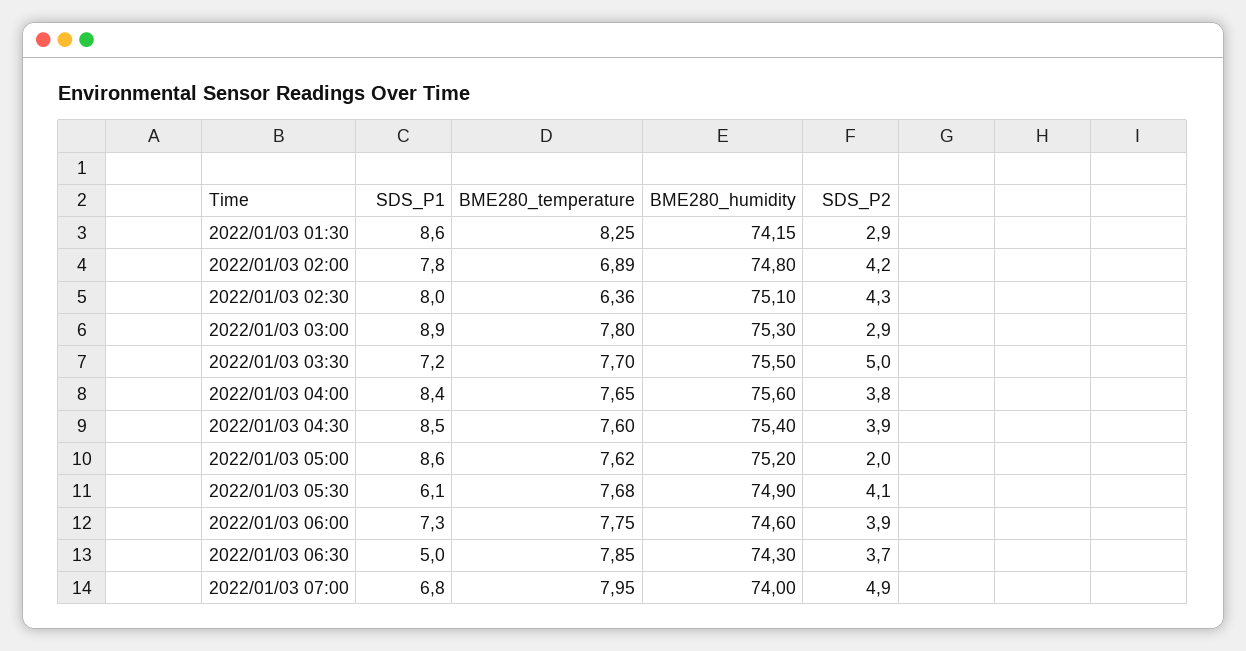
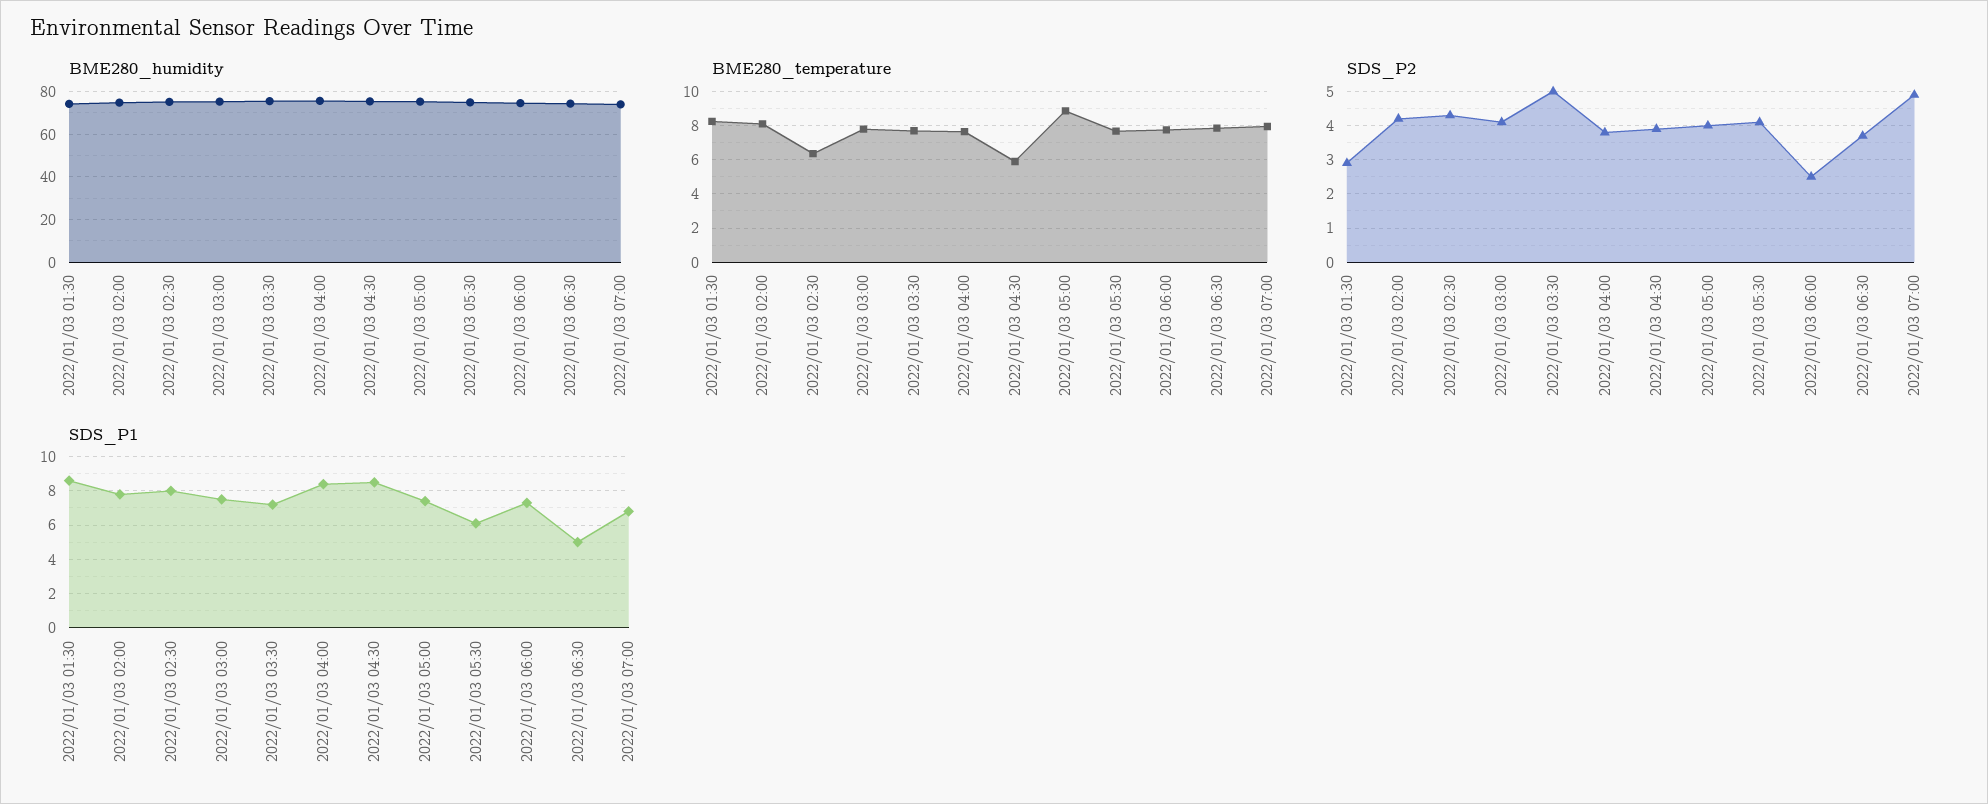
  {
    "SDS_P1": {
      "2022/01/03 01:30": 8.6,
      "2022/01/03 02:00": 7.8,
      "2022/01/03 02:30": 8,
-     "2022/01/03 03:00": 8.9,
+     "2022/01/03 03:00": 7.5,
      "2022/01/03 03:30": 7.2,
      "2022/01/03 04:00": 8.4,
      "2022/01/03 04:30": 8.5,
-     "2022/01/03 05:00": 8.6,
+     "2022/01/03 05:00": 7.5,
      "2022/01/03 05:30": 6.1,
      "2022/01/03 06:00": 7.3,
      "2022/01/03 06:30": 5,
      "2022/01/03 07:00": 6.8
    },
    "BME280_temperature": {
      "2022/01/03 01:30": 8.25,
-     "2022/01/03 02:00": 6.89,
+     "2022/01/03 02:00": 8,
      "2022/01/03 02:30": 6.36,
      "2022/01/03 03:00": 7.8,
      "2022/01/03 03:30": 7.7,
      "2022/01/03 04:00": 7.65,
-     "2022/01/03 04:30": 7.6,
+     "2022/01/03 04:30": 6,
-     "2022/01/03 05:00": 7.62,
+     "2022/01/03 05:00": 9,
      "2022/01/03 05:30": 7.68,
      "2022/01/03 06:00": 7.75,
      "2022/01/03 06:30": 7.85,
      "2022/01/03 07:00": 7.95
    },
    "BME280_humidity": {
      "2022/01/03 01:30": 74.15,
      "2022/01/03 02:00": 74.8,
      "2022/01/03 02:30": 75.1,
      "2022/01/03 03:00": 75.3,
      "2022/01/03 03:30": 75.5,
      "2022/01/03 04:00": 75.6,
      "2022/01/03 04:30": 75.4,
      "2022/01/03 05:00": 75.2,
      "2022/01/03 05:30": 74.9,
      "2022/01/03 06:00": 74.6,
      "2022/01/03 06:30": 74.3,
      "2022/01/03 07:00": 74
    },
    "SDS_P2": {
      "2022/01/03 01:30": 2.9,
      "2022/01/03 02:00": 4.2,
      "2022/01/03 02:30": 4.3,
-     "2022/01/03 03:00": 2.9,
+     "2022/01/03 03:00": 4,
      "2022/01/03 03:30": 5,
      "2022/01/03 04:00": 3.8,
      "2022/01/03 04:30": 3.9,
-     "2022/01/03 05:00": 2,
+     "2022/01/03 05:00": 4,
      "2022/01/03 05:30": 4.1,
-     "2022/01/03 06:00": 3.9,
+     "2022/01/03 06:00": 2.5,
      "2022/01/03 06:30": 3.7,
      "2022/01/03 07:00": 4.9
    }
  }

